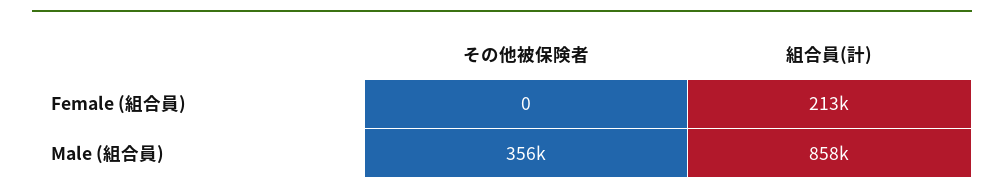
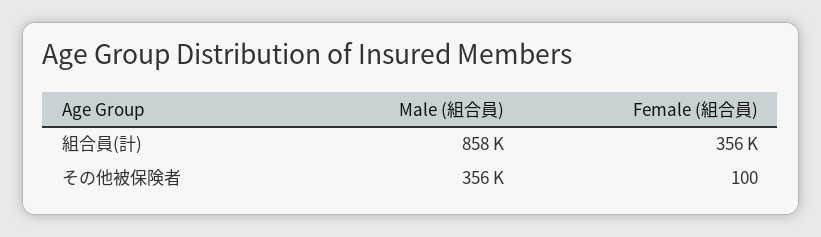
  {
    "その他被保険者": {
-     "Female (組合員)": 0,
+     "Female (組合員)": 100,
      "Male (組合員)": 356000
    },
    "組合員(計)": {
-     "Female (組合員)": 213000,
+     "Female (組合員)": 356000,
      "Male (組合員)": 858000
    }
  }

